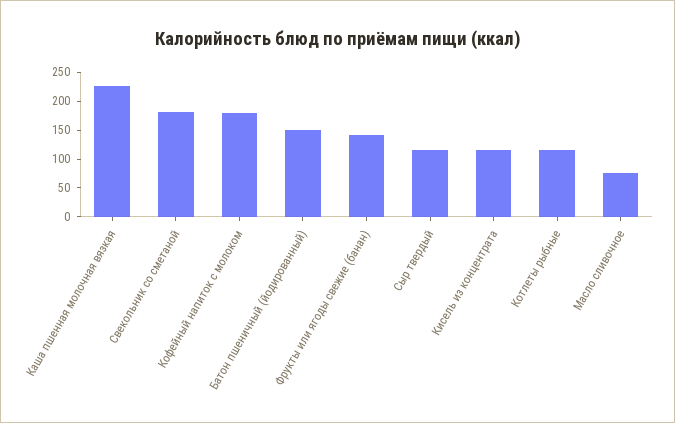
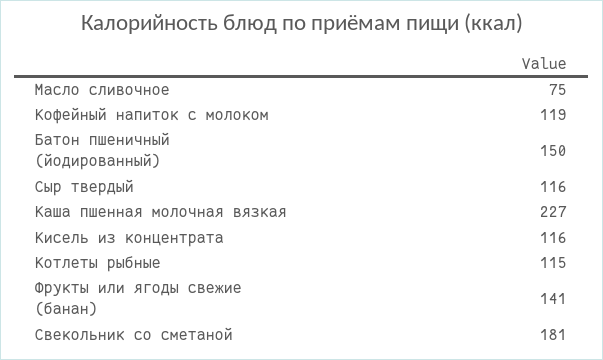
  {
    "Каша пшенная молочная вязкая": 227,
    "Свекольник со сметаной": 181,
-   "Кофейный напиток с молоком": 175,
+   "Кофейный напиток с молоком": 119,
    "Батон пшеничный (йодированный)": 150,
    "Фрукты или ягоды свежие (банан)": 141,
    "Сыр твердый": 116,
    "Кисель из концентрата": 116,
    "Котлеты рыбные": 115,
    "Масло сливочное": 75
  }

